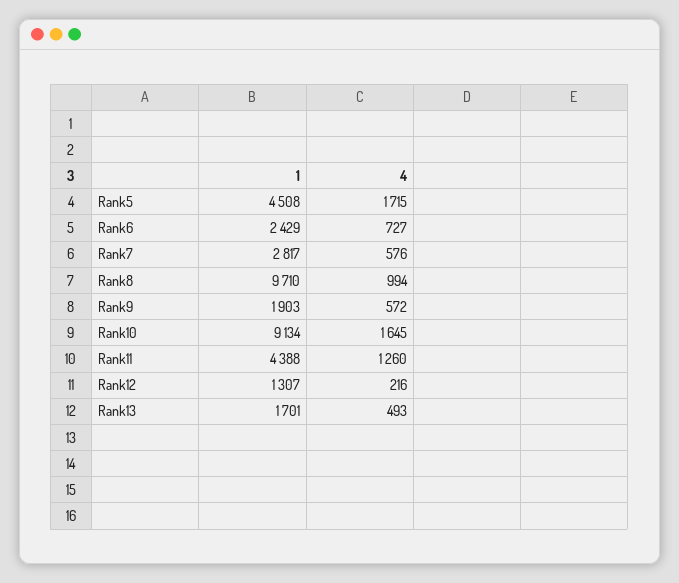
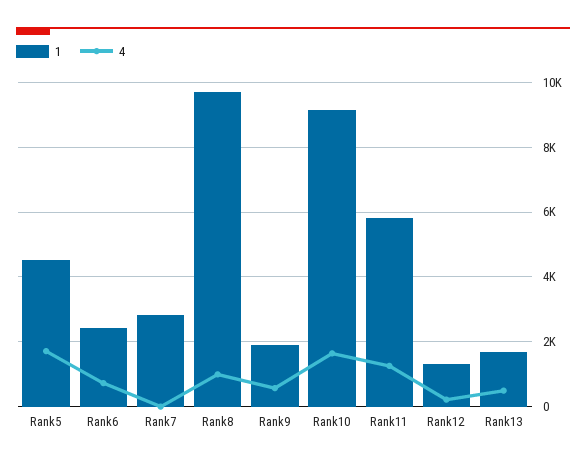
  {
    "1": {
      "Rank5": 4508,
      "Rank6": 2429,
      "Rank7": 2817,
      "Rank8": 9710,
      "Rank9": 1903,
      "Rank10": 9134,
-     "Rank11": 4388,
+     "Rank11": 5800,
      "Rank12": 1307,
      "Rank13": 1701
    },
    "4": {
      "Rank5": 1715,
      "Rank6": 727,
-     "Rank7": 576,
+     "Rank7": 0,
      "Rank8": 994,
      "Rank9": 572,
      "Rank10": 1645,
      "Rank11": 1260,
      "Rank12": 216,
      "Rank13": 493
    }
  }

